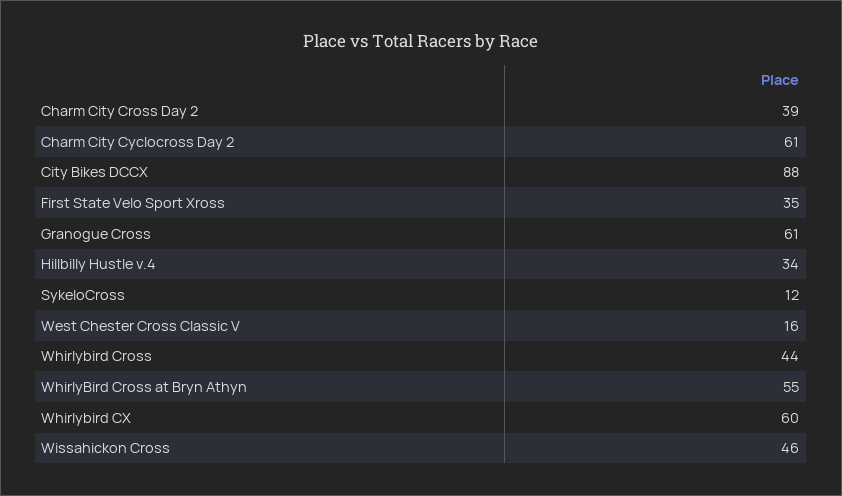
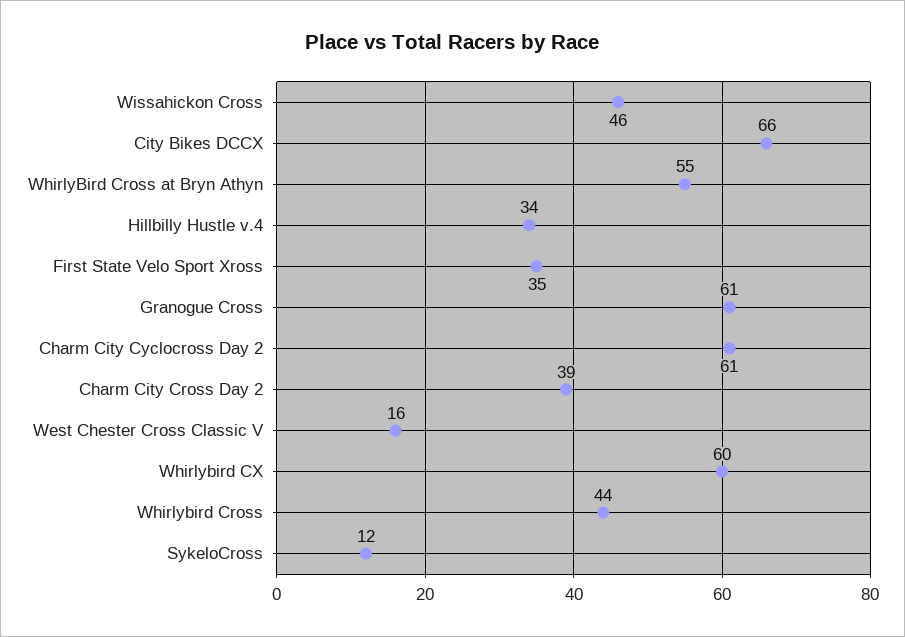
  {
    "Charm City Cross Day 2": 39,
    "Charm City Cyclocross Day 2": 61,
-   "City Bikes DCCX": 88,
+   "City Bikes DCCX": 66,
    "First State Velo Sport Xross": 35,
    "Granogue Cross": 61,
    "Hillbilly Hustle v.4": 34,
    "SykeloCross": 12,
    "West Chester Cross Classic V": 16,
    "Whirlybird Cross": 44,
    "WhirlyBird Cross at Bryn Athyn": 55,
    "Whirlybird CX": 60,
    "Wissahickon Cross": 46
  }

